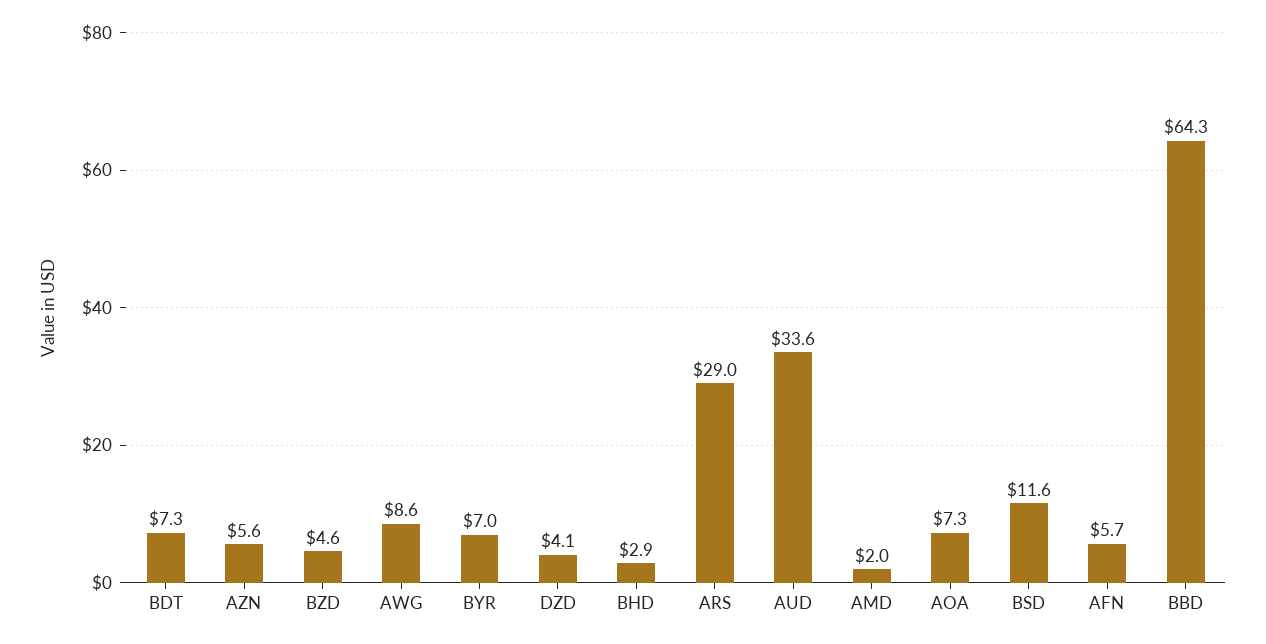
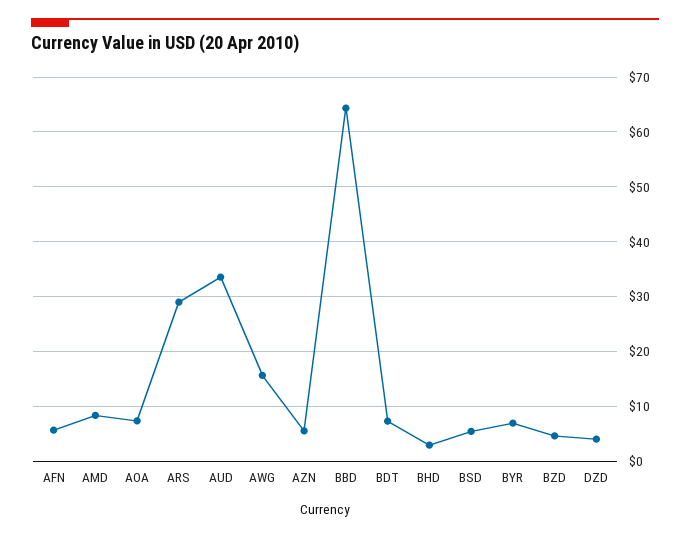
  {
    "BDT": 7.3,
    "AZN": 5.6,
    "BZD": 4.6,
-   "AWG": 8.6,
+   "AWG": 16,
    "BYR": 7,
    "DZD": 4.1,
    "BHD": 2.9,
    "ARS": 29,
    "AUD": 33.6,
-   "AMD": 2,
+   "AMD": 8,
    "AOA": 7.3,
-   "BSD": 11.6,
+   "BSD": 6,
    "AFN": 5.7,
    "BBD": 64.3
  }

